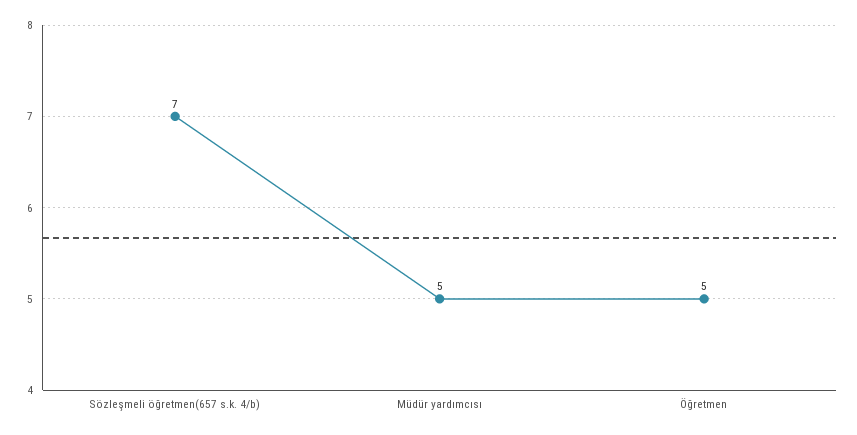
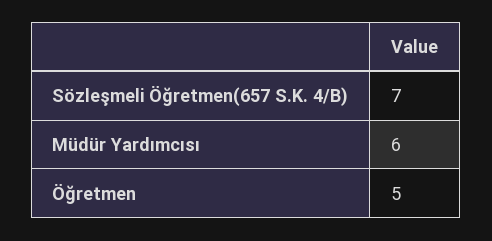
  {
    "Sözleşmeli öğretmen(657 s.k. 4/b)": 7,
-   "Müdür yardımcısı": 5,
+   "Müdür yardımcısı": 6,
    "Öğretmen": 5
  }

